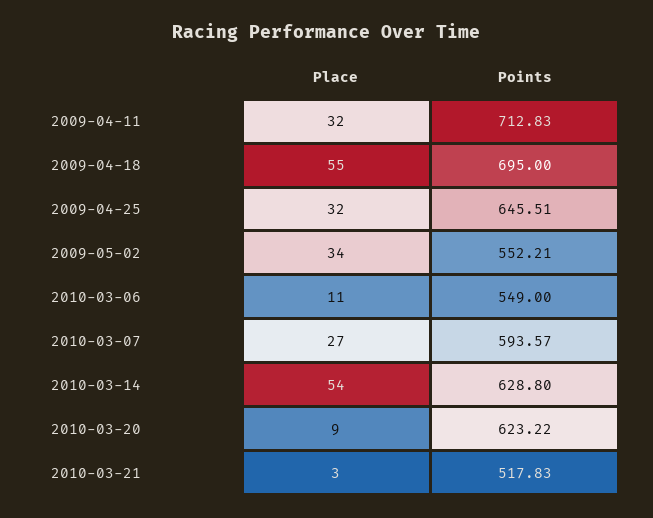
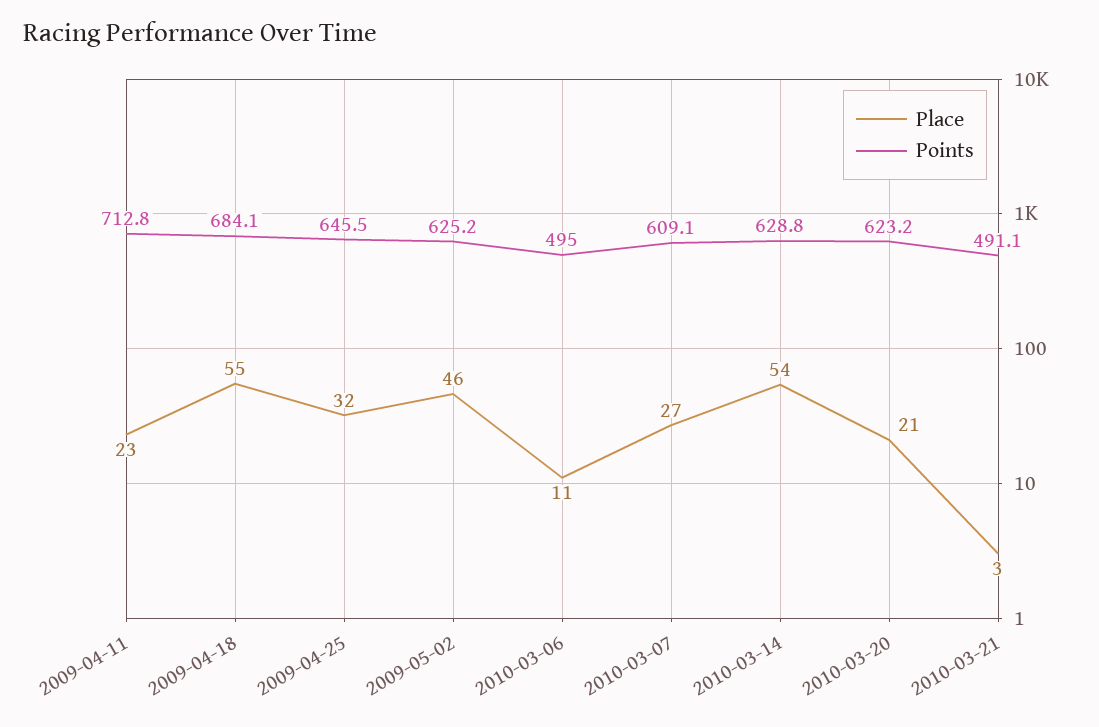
  {
    "Place": {
-     "2009-04-11": 32,
+     "2009-04-11": 23,
      "2009-04-18": 55,
      "2009-04-25": 32,
-     "2009-05-02": 34,
+     "2009-05-02": 46,
      "2010-03-06": 11,
      "2010-03-07": 27,
      "2010-03-14": 54,
-     "2010-03-20": 9,
+     "2010-03-20": 21,
      "2010-03-21": 3
    },
    "Points": {
      "2009-04-11": 712.83,
-     "2009-04-18": 695,
+     "2009-04-18": 684.1,
      "2009-04-25": 645.51,
-     "2009-05-02": 552.21,
+     "2009-05-02": 625.2,
-     "2010-03-06": 549,
+     "2010-03-06": 495,
-     "2010-03-07": 593.57,
+     "2010-03-07": 609.1,
      "2010-03-14": 628.8,
      "2010-03-20": 623.22,
-     "2010-03-21": 517.83
+     "2010-03-21": 491.1
    }
  }

